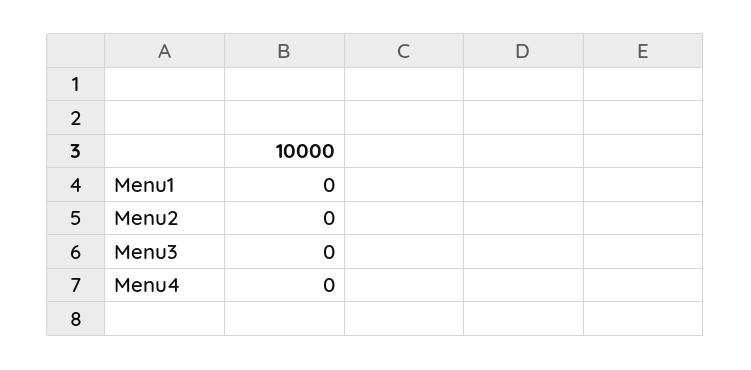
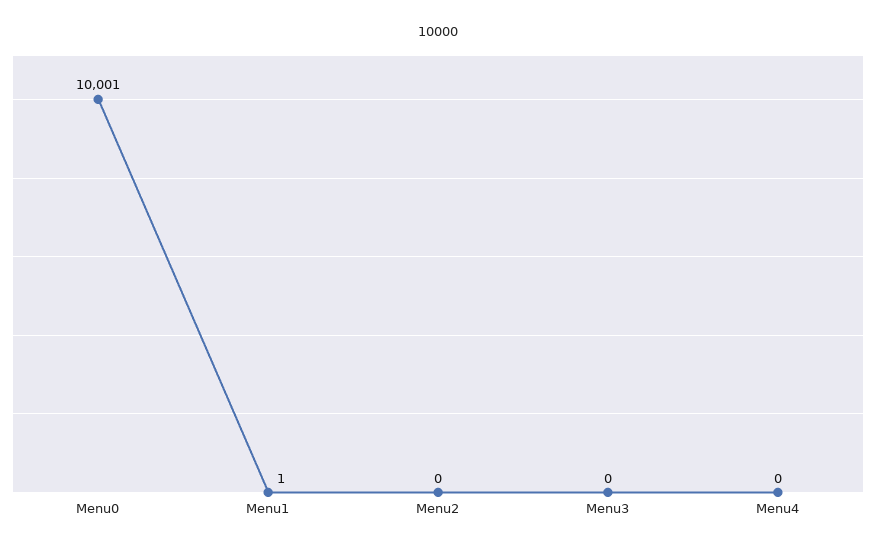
  {
-   "Menu1": 0,
+   "Menu1": 1,
    "Menu2": 0,
    "Menu3": 0,
-   "Menu4": 0
+   "Menu4": 0,
+   "Menu0": 10001
  }

